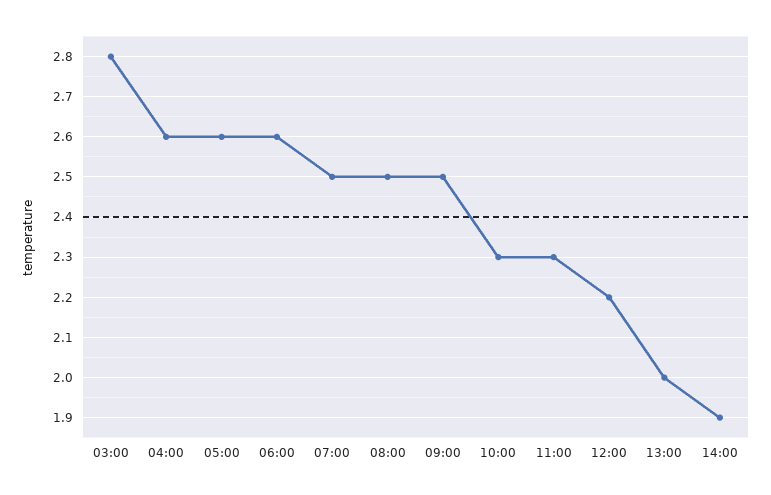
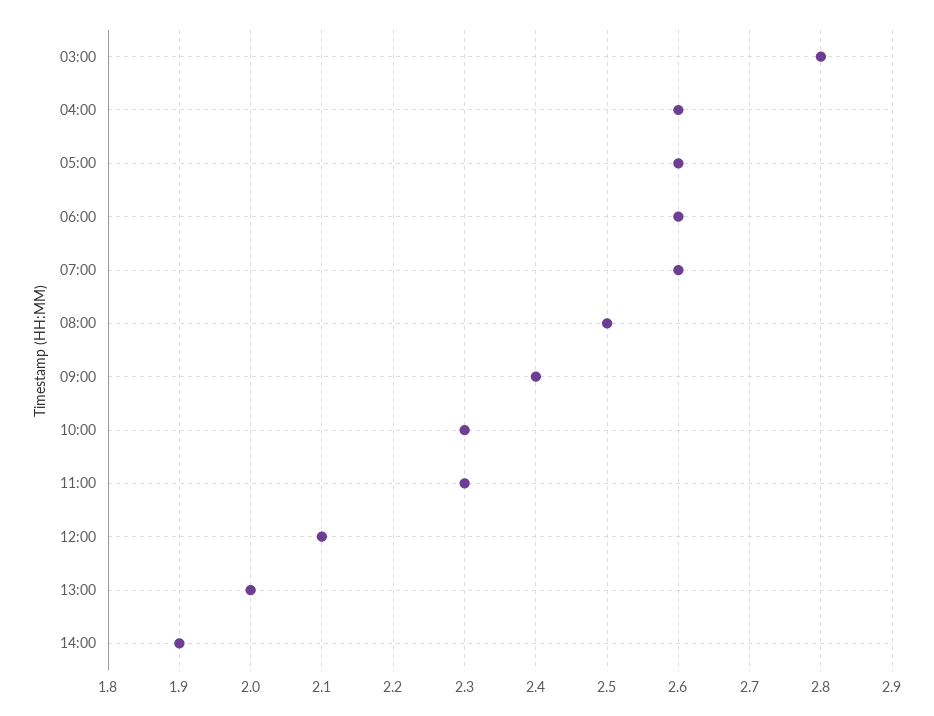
  {
    "03:00": 2.8,
    "04:00": 2.6,
    "05:00": 2.6,
    "06:00": 2.6,
-   "07:00": 2.5,
+   "07:00": 2.6,
    "08:00": 2.5,
-   "09:00": 2.5,
+   "09:00": 2.4,
    "10:00": 2.3,
    "11:00": 2.3,
-   "12:00": 2.2,
+   "12:00": 2.1,
    "13:00": 2,
    "14:00": 1.9
  }

